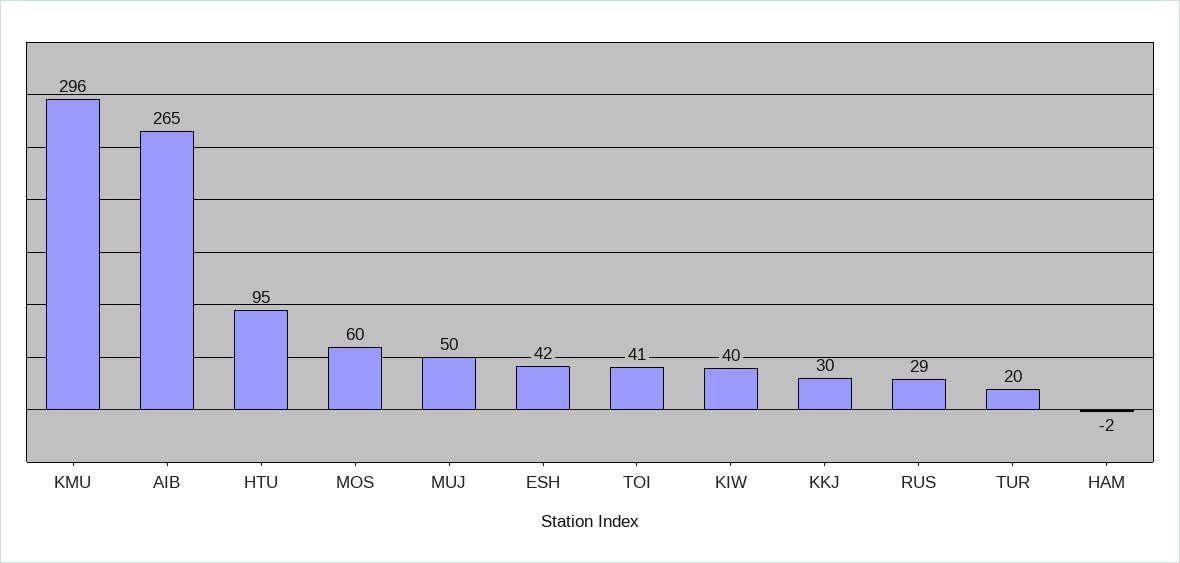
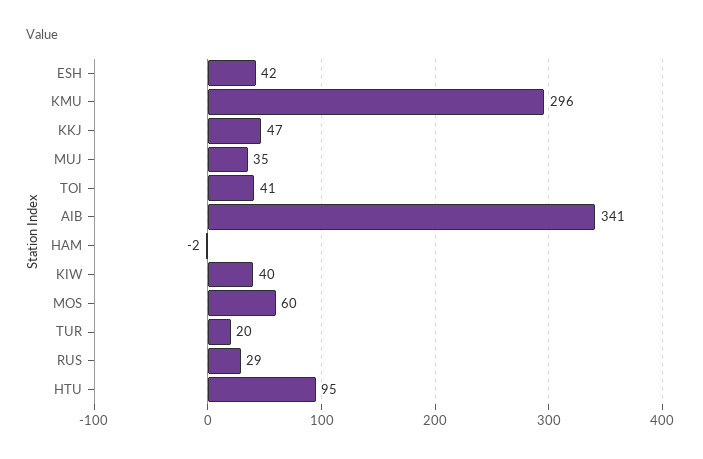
  {
    "KMU": 296,
-   "AIB": 265,
+   "AIB": 341,
    "HTU": 95,
    "MOS": 60,
-   "MUJ": 50,
+   "MUJ": 35,
    "ESH": 42,
    "TOI": 41,
    "KIW": 40,
-   "KKJ": 30,
+   "KKJ": 47,
    "RUS": 29,
    "TUR": 20,
    "HAM": -2
  }

